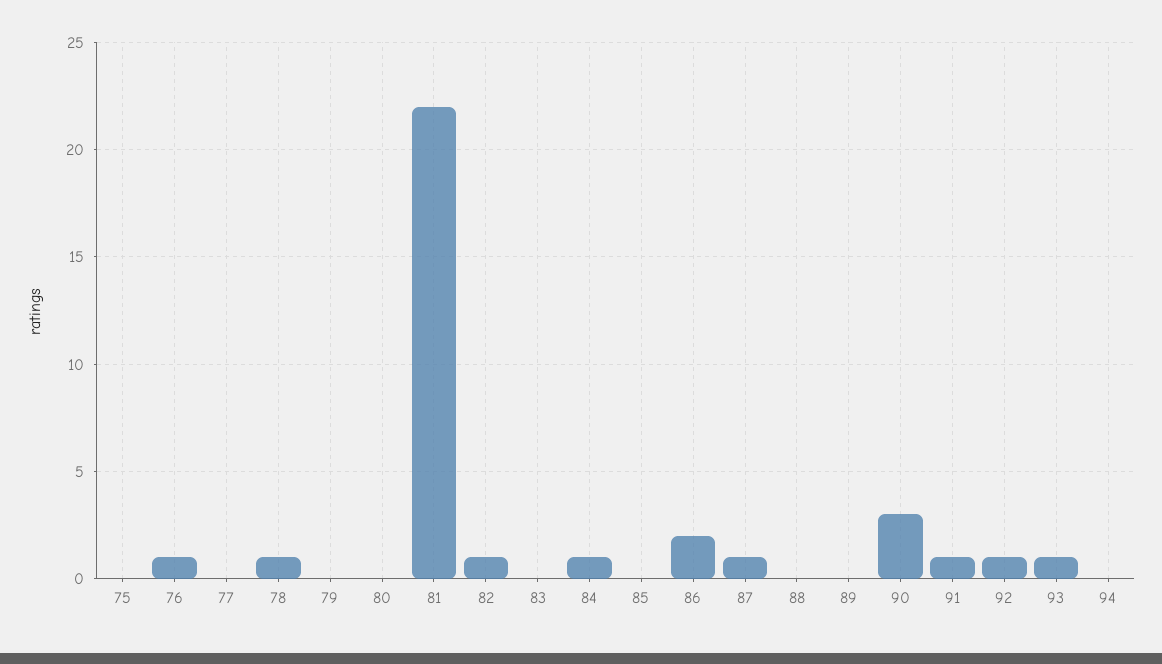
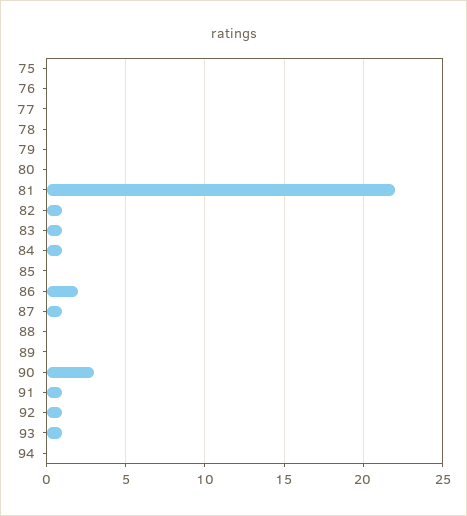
  {
    "75": 0,
-   "76": 1,
+   "76": 0,
    "77": 0,
-   "78": 1,
+   "78": 0,
    "79": 0,
    "80": 0,
    "81": 22,
    "82": 1,
-   "83": 0,
+   "83": 1,
    "84": 1,
    "85": 0,
    "86": 2,
    "87": 1,
    "88": 0,
    "89": 0,
    "90": 3,
    "91": 1,
    "92": 1,
    "93": 1,
    "94": 0
  }

